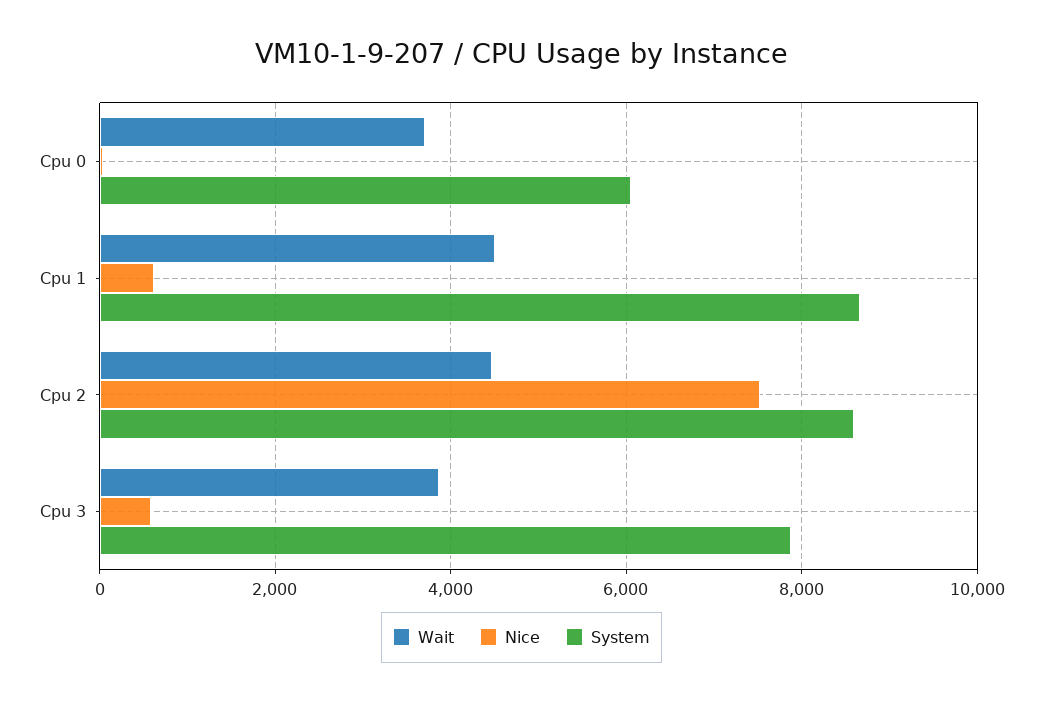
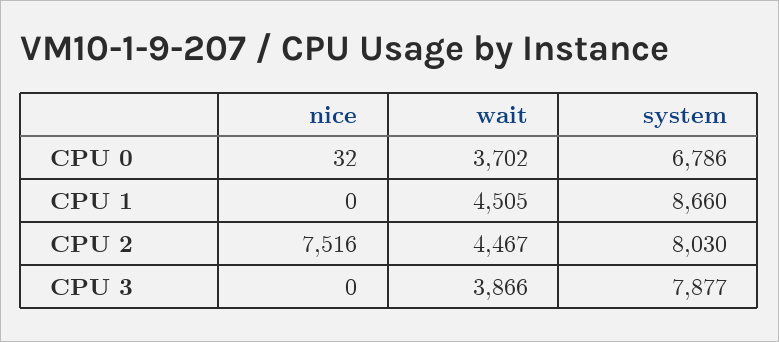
  {
    "Wait": {
      "Cpu 0": 3702,
      "Cpu 1": 4505,
      "Cpu 2": 4467,
      "Cpu 3": 3866
    },
    "Nice": {
      "Cpu 0": 32,
-     "Cpu 1": 600,
+     "Cpu 1": 0,
      "Cpu 2": 7516,
-     "Cpu 3": 600
+     "Cpu 3": 0
    },
    "System": {
-     "Cpu 0": 6000,
+     "Cpu 0": 6786,
      "Cpu 1": 8660,
-     "Cpu 2": 8600,
+     "Cpu 2": 8030,
      "Cpu 3": 7877
    }
  }

